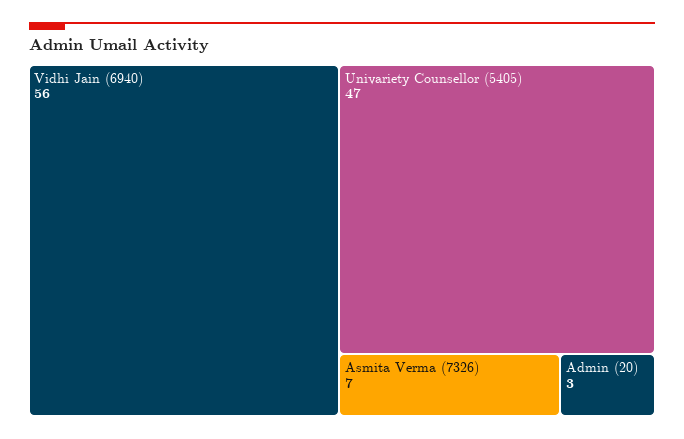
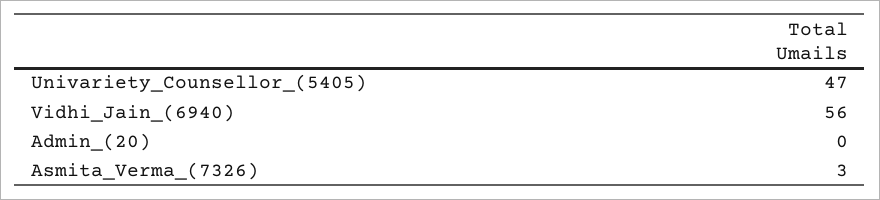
  {
    "Vidhi Jain (6940)": 56,
    "Univariety Counsellor (5405)": 47,
-   "Asmita Verma (7326)": 7,
+   "Asmita Verma (7326)": 3,
-   "Admin (20)": 3
+   "Admin (20)": 0
  }

